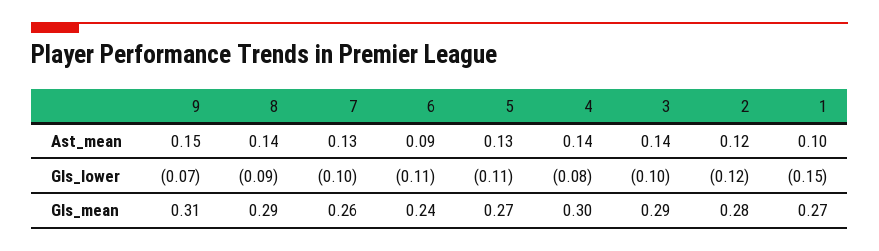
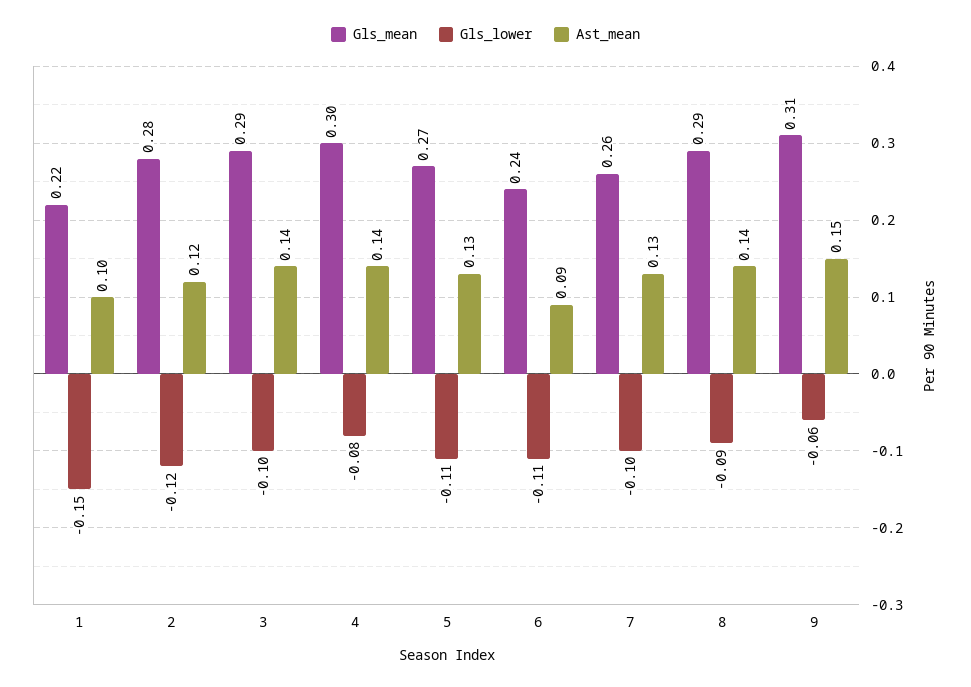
  {
    "Ast_mean": {
      "9": 0.15,
      "8": 0.14,
      "7": 0.13,
      "6": 0.09,
      "5": 0.13,
      "4": 0.14,
      "3": 0.14,
      "2": 0.12,
      "1": 0.1
    },
    "Gls_lower": {
-     "9": -0.07,
+     "9": -0.06,
      "8": -0.09,
      "7": -0.1,
      "6": -0.11,
      "5": -0.11,
      "4": -0.08,
      "3": -0.1,
      "2": -0.12,
      "1": -0.15
    },
    "Gls_mean": {
      "9": 0.31,
      "8": 0.29,
      "7": 0.26,
      "6": 0.24,
      "5": 0.27,
      "4": 0.3,
      "3": 0.29,
      "2": 0.28,
-     "1": 0.27
+     "1": 0.22
    }
  }

